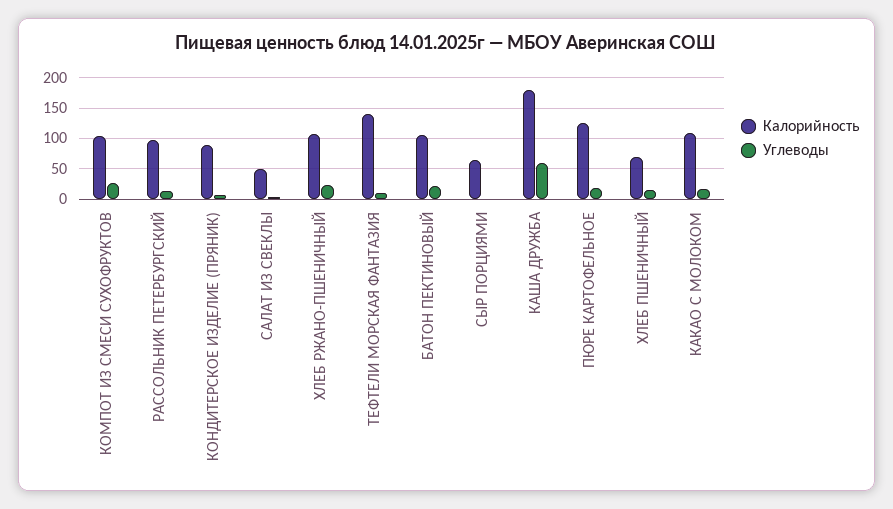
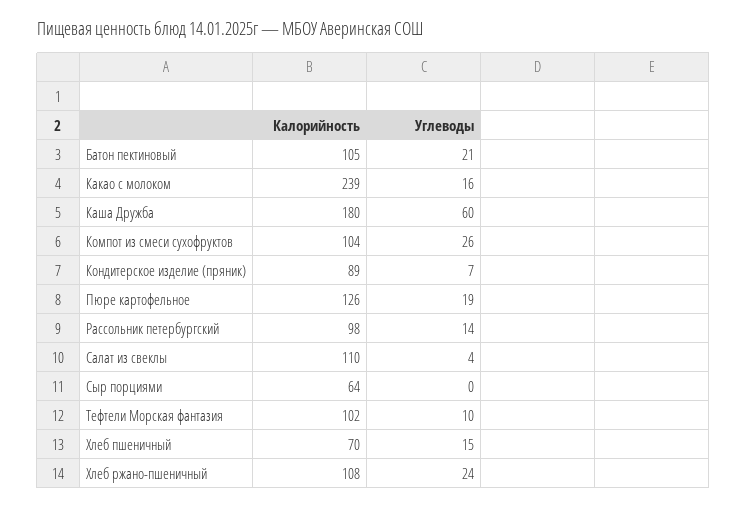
  {
    "Калорийность": {
      "КОМПОТ ИЗ СМЕСИ СУХОФРУКТОВ": 104,
      "РАССОЛЬНИК ПЕТЕРБУРГСКИЙ": 98,
      "КОНДИТЕРСКОЕ ИЗДЕЛИЕ (ПРЯНИК)": 89,
-     "САЛАТ ИЗ СВЕКЛЫ": 50,
+     "САЛАТ ИЗ СВЕКЛЫ": 110,
      "ХЛЕБ РЖАНО-ПШЕНИЧНЫЙ": 108,
-     "ТЕФТЕЛИ МОРСКАЯ ФАНТАЗИЯ": 140,
+     "ТЕФТЕЛИ МОРСКАЯ ФАНТАЗИЯ": 102,
      "БАТОН ПЕКТИНОВЫЙ": 105,
      "СЫР ПОРЦИЯМИ": 64,
      "КАША ДРУЖБА": 180,
      "ПЮРЕ КАРТОФЕЛЬНОЕ": 126,
      "ХЛЕБ ПШЕНИЧНЫЙ": 70,
-     "КАКАО С МОЛОКОМ": 110
+     "КАКАО С МОЛОКОМ": 239
    },
    "Углеводы": {
      "КОМПОТ ИЗ СМЕСИ СУХОФРУКТОВ": 26,
      "РАССОЛЬНИК ПЕТЕРБУРГСКИЙ": 14,
      "КОНДИТЕРСКОЕ ИЗДЕЛИЕ (ПРЯНИК)": 7,
      "САЛАТ ИЗ СВЕКЛЫ": 4,
      "ХЛЕБ РЖАНО-ПШЕНИЧНЫЙ": 24,
      "ТЕФТЕЛИ МОРСКАЯ ФАНТАЗИЯ": 10,
      "БАТОН ПЕКТИНОВЫЙ": 21,
      "СЫР ПОРЦИЯМИ": 0,
      "КАША ДРУЖБА": 60,
      "ПЮРЕ КАРТОФЕЛЬНОЕ": 19,
      "ХЛЕБ ПШЕНИЧНЫЙ": 15,
      "КАКАО С МОЛОКОМ": 16
    }
  }

